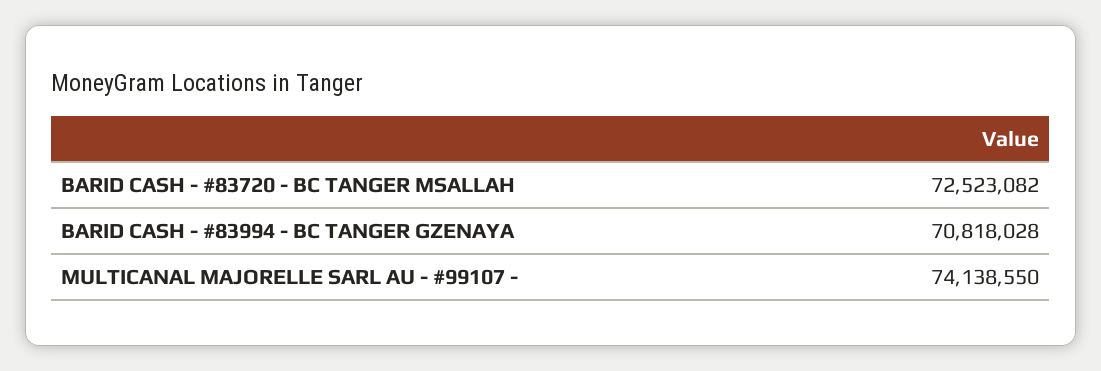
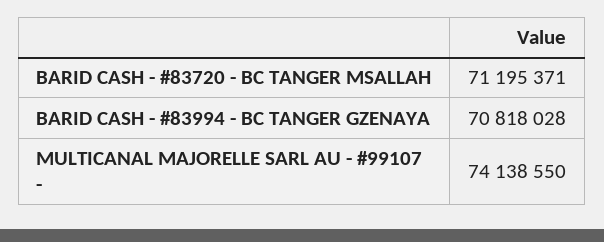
  {
-   "BARID CASH - #83720 - BC TANGER MSALLAH": 72523082,
+   "BARID CASH - #83720 - BC TANGER MSALLAH": 71195371,
    "BARID CASH - #83994 - BC TANGER GZENAYA": 70818028,
    "MULTICANAL MAJORELLE SARL AU - #99107 -": 74138550
  }

